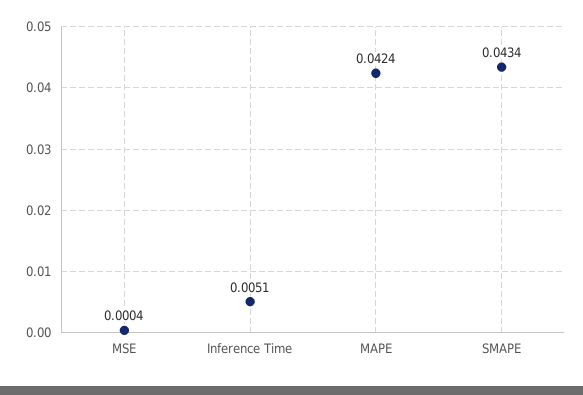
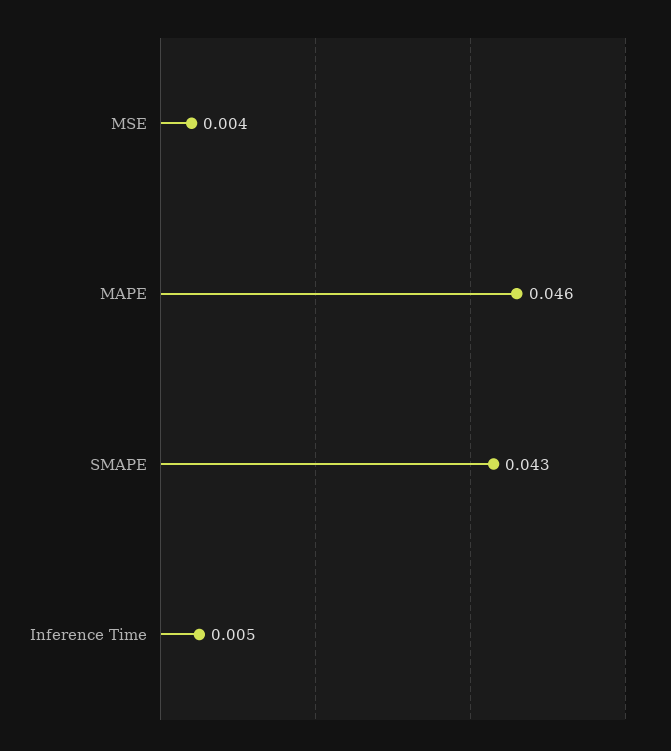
  {
-   "MSE": 0.0004,
+   "MSE": 0.004,
    "Inference Time": 0.0051,
-   "MAPE": 0.0424,
+   "MAPE": 0.046,
    "SMAPE": 0.0434
  }

